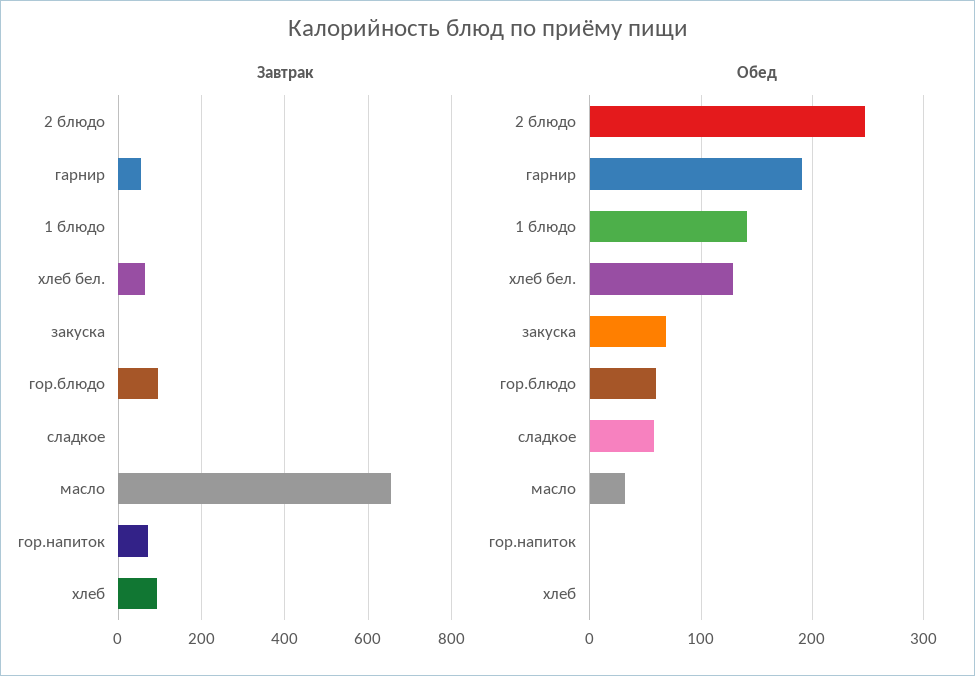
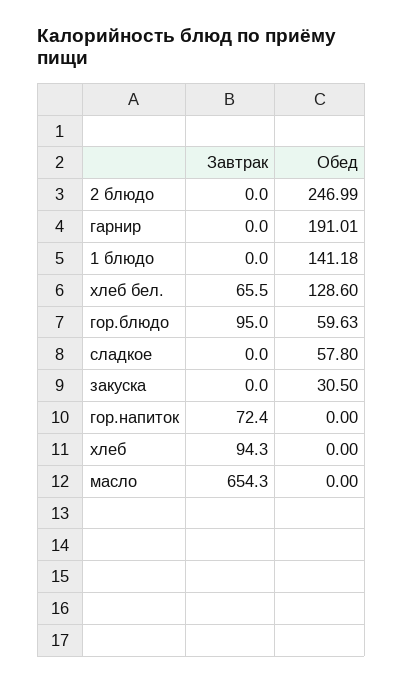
  {
    "Завтрак": {
      "2 блюдо": 0,
-     "гарнир": 60,
+     "гарнир": 0,
      "1 блюдо": 0,
      "хлеб бел.": 65.5,
      "закуска": 0,
      "гор.блюдо": 95,
      "сладкое": 0,
      "масло": 654.3,
      "гор.напиток": 72.4,
      "хлеб": 94.3
    },
    "Обед": {
      "2 блюдо": 246.99,
      "гарнир": 191.01,
      "1 блюдо": 141.18,
      "хлеб бел.": 128.6,
-     "закуска": 70,
+     "закуска": 30.5,
      "гор.блюдо": 59.63,
      "сладкое": 57.8,
-     "масло": 30,
+     "масло": 0,
      "гор.напиток": 0,
      "хлеб": 0
    }
  }

